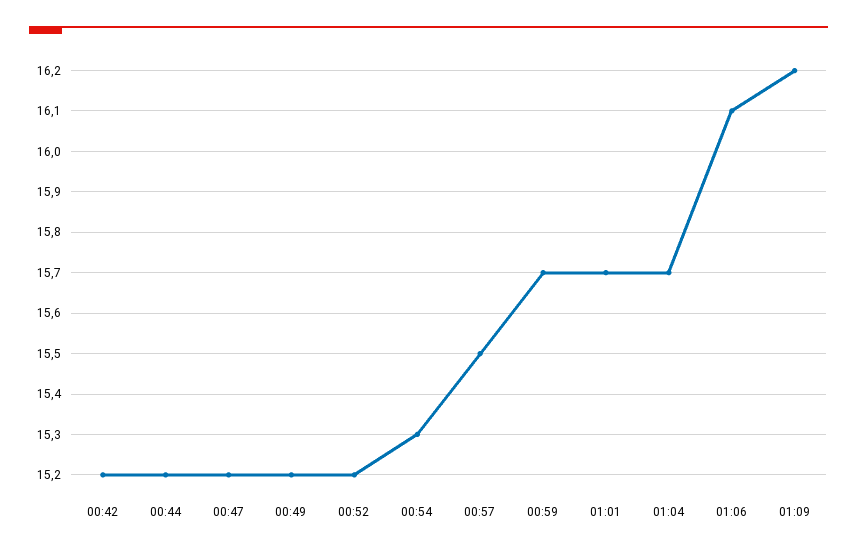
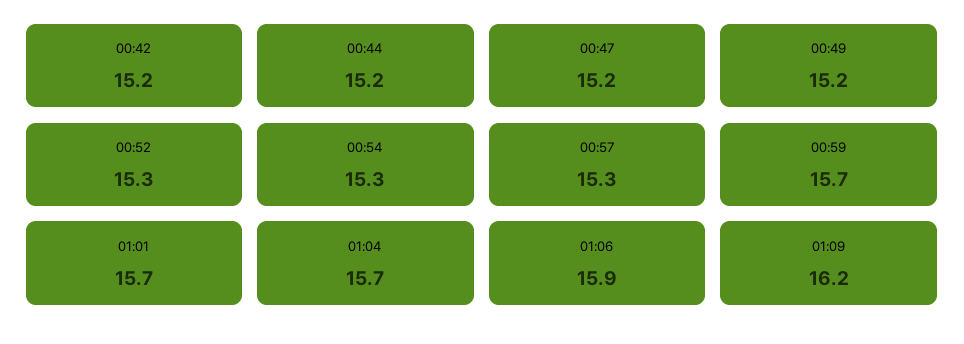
  {
    "00:42": 15.2,
    "00:44": 15.2,
    "00:47": 15.2,
    "00:49": 15.2,
-   "00:52": 15.2,
+   "00:52": 15.3,
    "00:54": 15.3,
-   "00:57": 15.5,
+   "00:57": 15.3,
    "00:59": 15.7,
    "01:01": 15.7,
    "01:04": 15.7,
-   "01:06": 16.1,
+   "01:06": 15.9,
    "01:09": 16.2
  }

